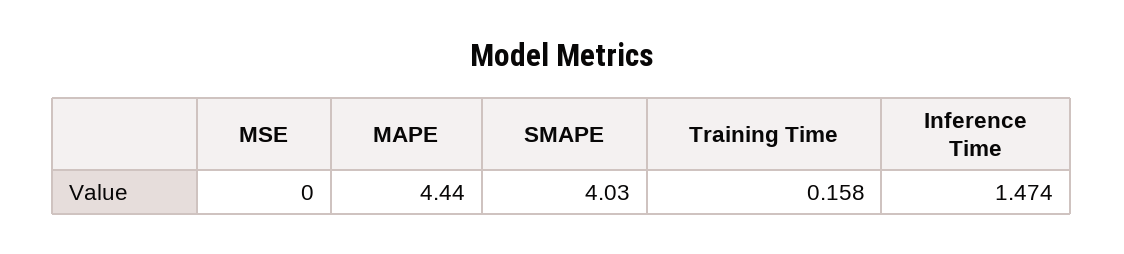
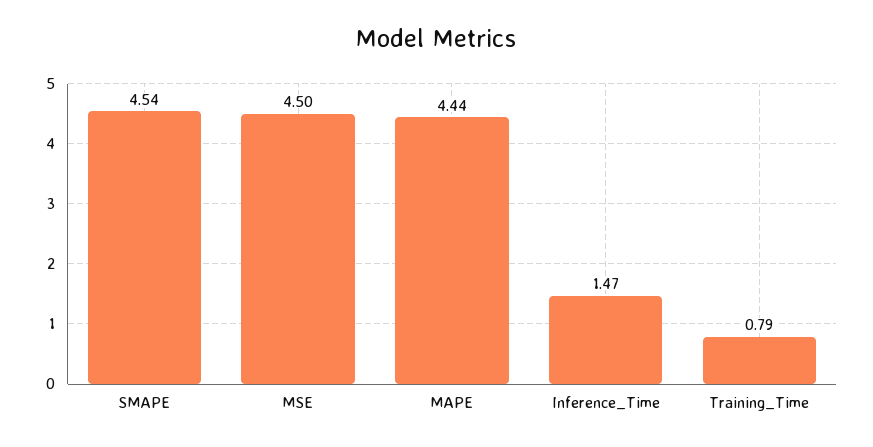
  {
-   "MSE": 0,
+   "MSE": 4.5,
    "MAPE": 4.44,
-   "SMAPE": 4.03,
+   "SMAPE": 4.54,
-   "Training Time": 0.158,
+   "Training Time": 0.79,
    "Inference Time": 1.474
  }

